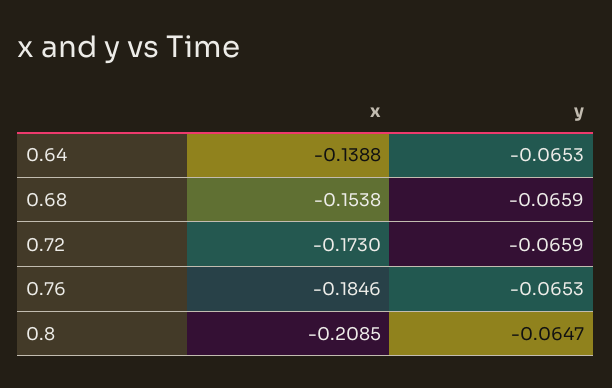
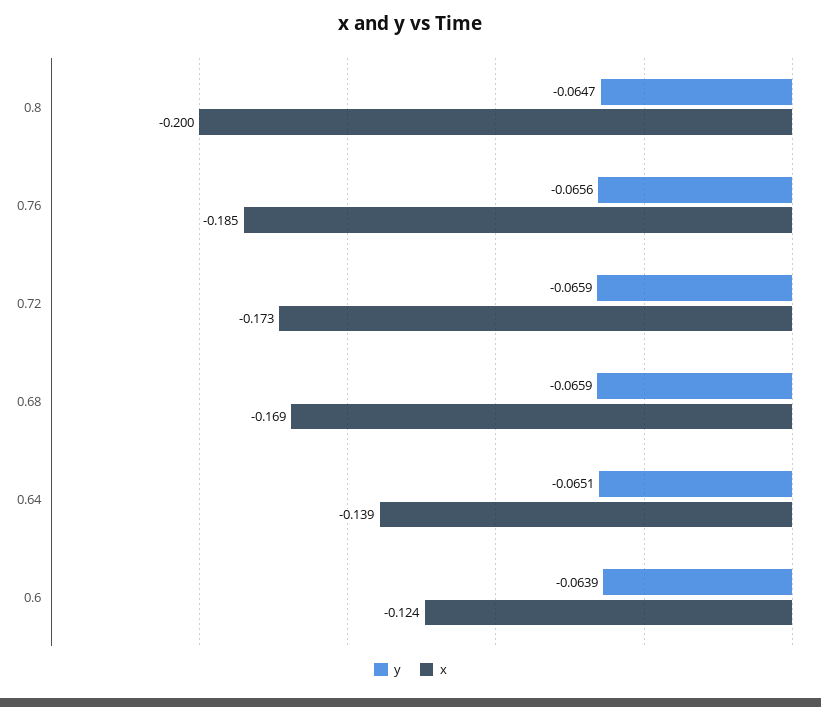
  {
    "x": {
      "0.64": -0.1388,
-     "0.68": -0.1538,
+     "0.68": -0.169,
      "0.72": -0.173,
      "0.76": -0.1846,
-     "0.8": -0.2085
+     "0.8": -0.2,
+     "0.6": -0.124
    },
    "y": {
-     "0.64": -0.0653,
+     "0.64": -0.0651,
      "0.68": -0.0659,
      "0.72": -0.0659,
-     "0.76": -0.0653,
+     "0.76": -0.0656,
-     "0.8": -0.0647
+     "0.8": -0.0647,
+     "0.6": -0.0639
    }
  }

